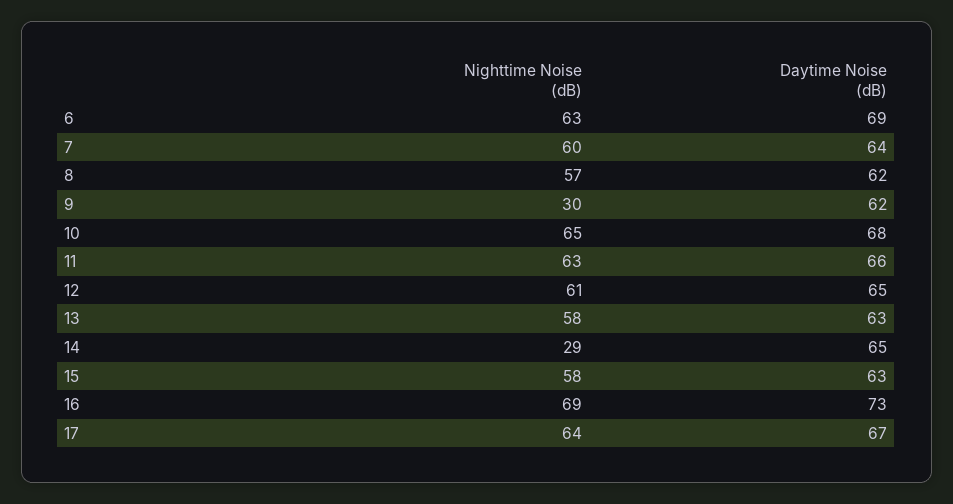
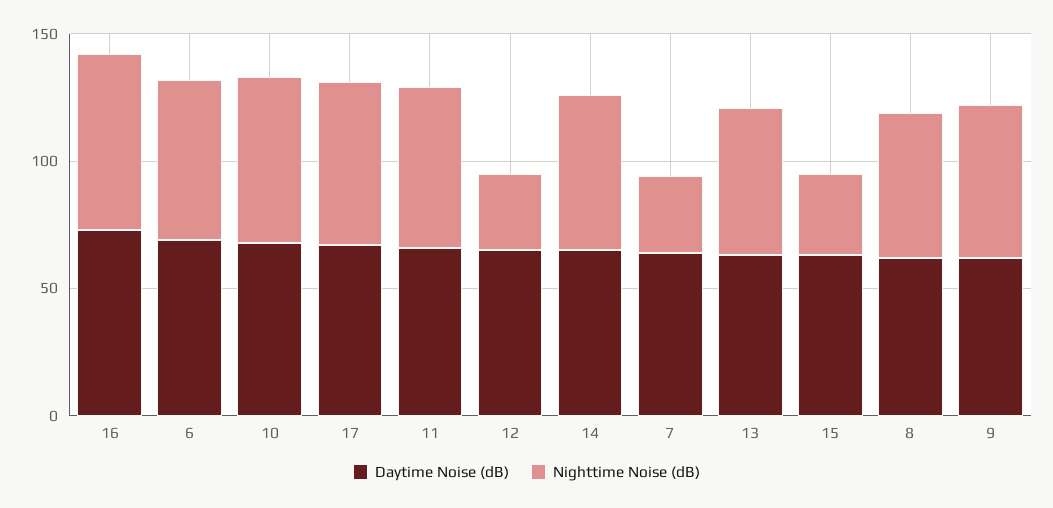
  {
    "Nighttime Noise (dB)": {
      "6": 63,
-     "7": 60,
+     "7": 30,
      "8": 57,
-     "9": 30,
+     "9": 60,
      "10": 65,
      "11": 63,
-     "12": 61,
+     "12": 30,
      "13": 58,
-     "14": 29,
+     "14": 60,
-     "15": 58,
+     "15": 30,
      "16": 69,
      "17": 64
    },
    "Daytime Noise (dB)": {
      "6": 69,
      "7": 64,
      "8": 62,
      "9": 62,
      "10": 68,
      "11": 66,
      "12": 65,
      "13": 63,
      "14": 65,
      "15": 63,
      "16": 73,
      "17": 67
    }
  }

